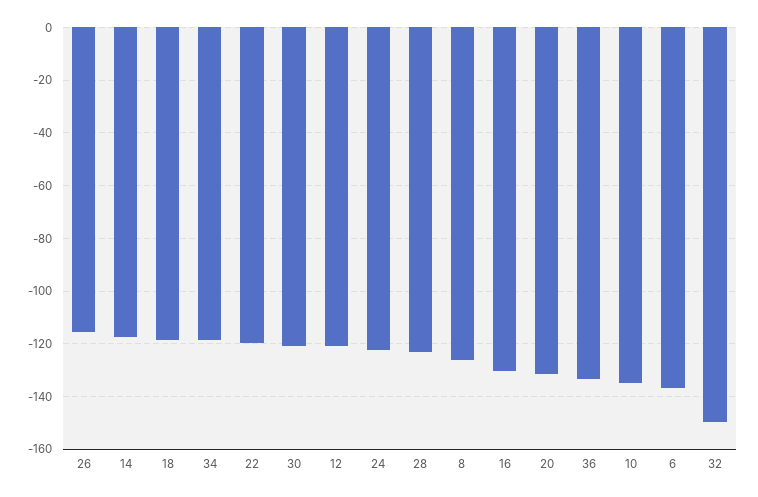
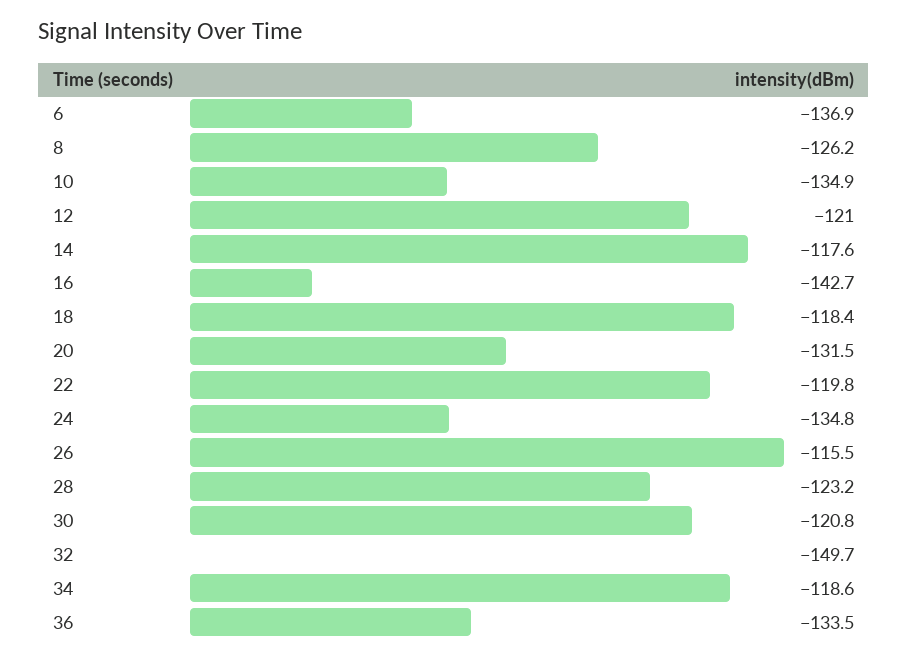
  {
    "26": -115.5,
    "14": -117.6,
    "18": -118.4,
    "34": -118.6,
    "22": -119.8,
    "30": -120.8,
    "12": -121,
-   "24": -122.5,
+   "24": -134.8,
    "28": -123.2,
    "8": -126.2,
-   "16": -130,
+   "16": -142.7,
    "20": -131.5,
    "36": -133.5,
    "10": -134.9,
    "6": -136.9,
    "32": -149.7
  }

